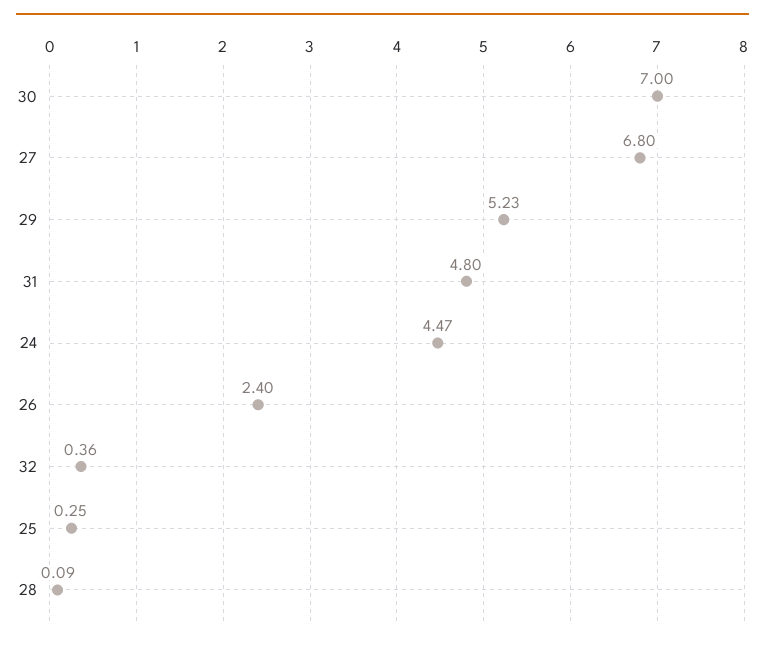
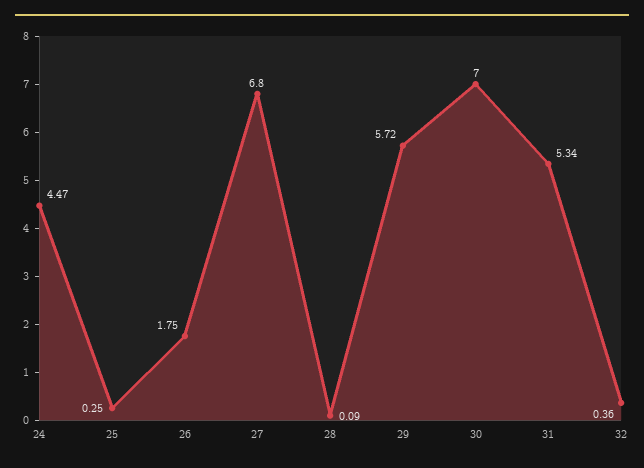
  {
    "30": 7,
    "27": 6.8,
-   "29": 5.23,
+   "29": 5.72,
-   "31": 4.8,
+   "31": 5.34,
    "24": 4.47,
-   "26": 2.4,
+   "26": 1.75,
    "32": 0.36,
    "25": 0.25,
    "28": 0.09
  }

